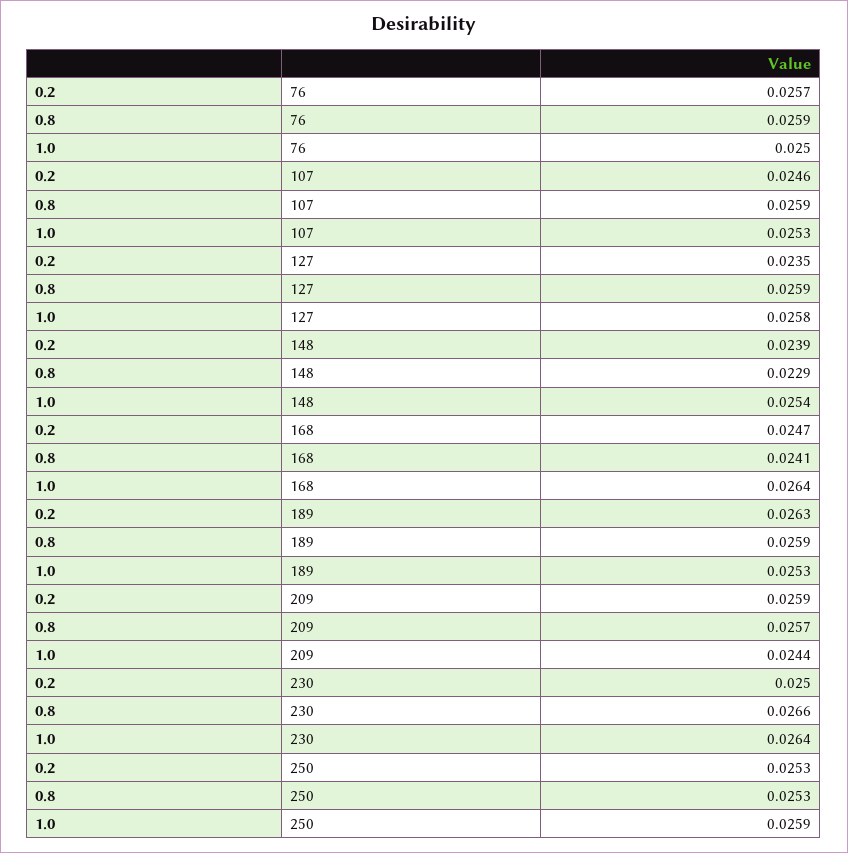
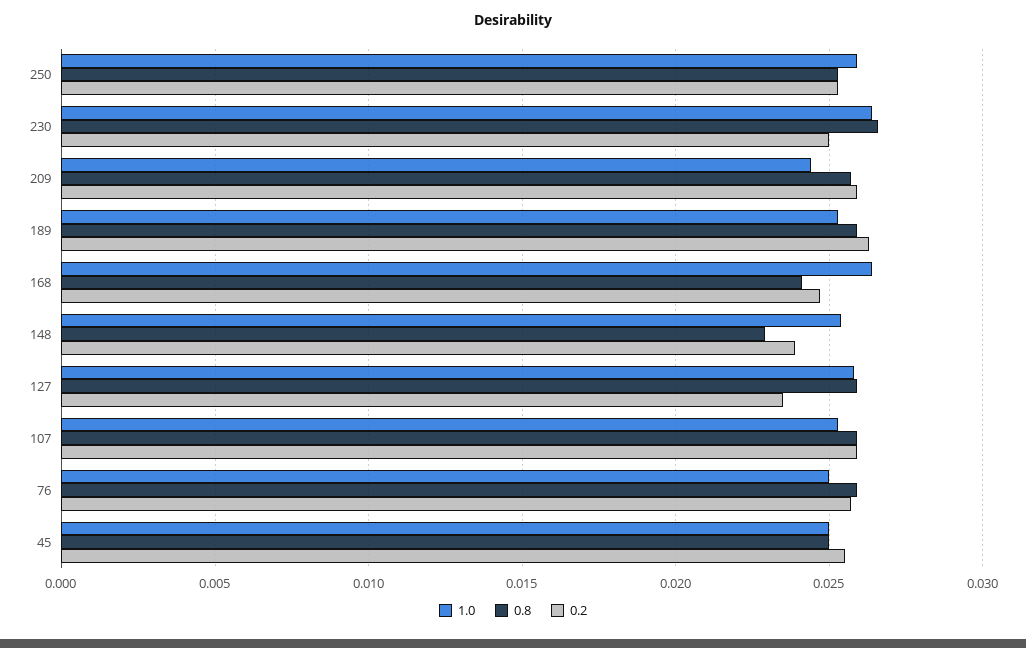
  {
    "0.2": {
      "76": 0.0257,
-     "107": 0.0246,
+     "107": 0.026,
      "127": 0.0235,
      "148": 0.0239,
      "168": 0.0247,
      "189": 0.0263,
      "209": 0.0259,
      "230": 0.025,
-     "250": 0.0253
+     "250": 0.0253,
+     "45": 0.0255
    },
    "0.8": {
      "76": 0.0259,
      "107": 0.0259,
      "127": 0.0259,
      "148": 0.0229,
      "168": 0.0241,
      "189": 0.0259,
      "209": 0.0257,
      "230": 0.0266,
-     "250": 0.0253
+     "250": 0.0253,
+     "45": 0.025
    },
    "1.0": {
      "76": 0.025,
      "107": 0.0253,
      "127": 0.0258,
      "148": 0.0254,
      "168": 0.0264,
      "189": 0.0253,
      "209": 0.0244,
      "230": 0.0264,
-     "250": 0.0259
+     "250": 0.0259,
+     "45": 0.025
    }
  }

